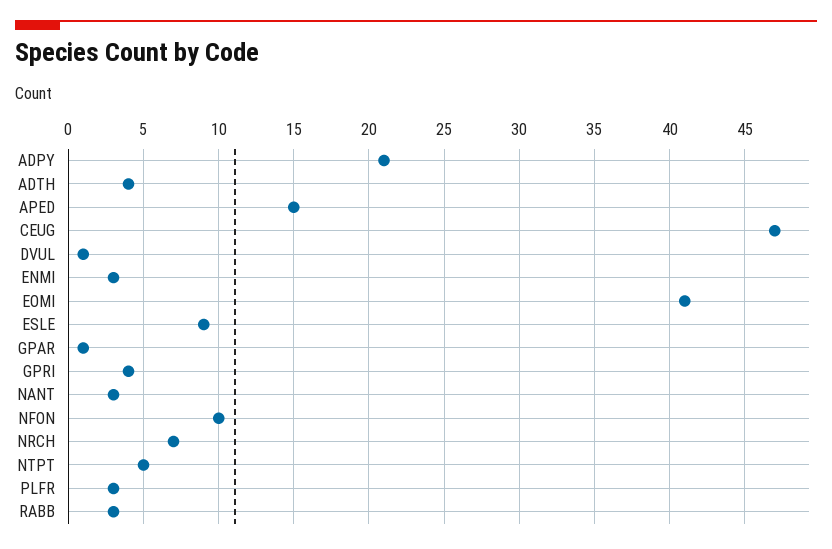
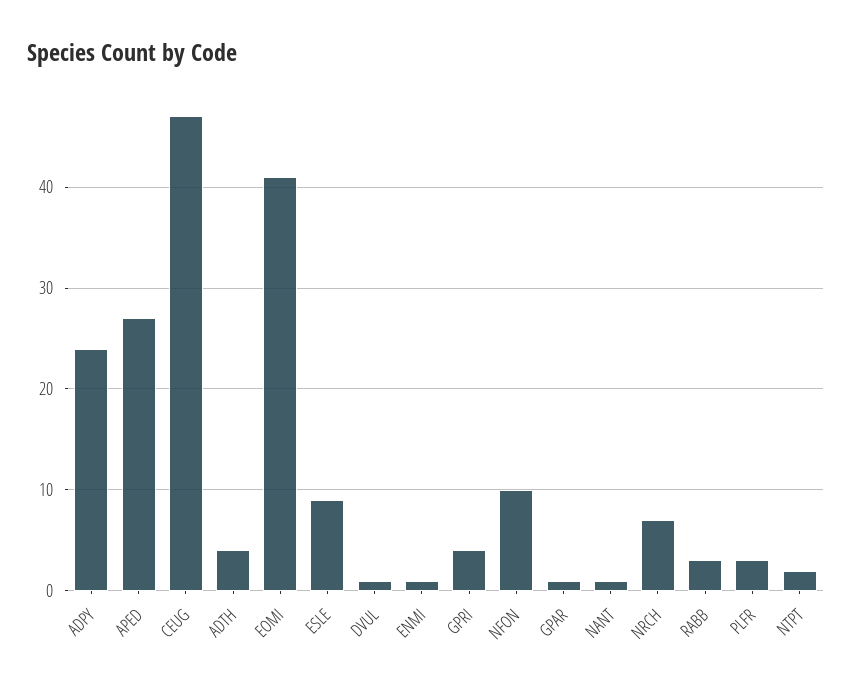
  {
-   "ADPY": 21,
+   "ADPY": 24,
    "ADTH": 4,
-   "APED": 15,
+   "APED": 27,
    "CEUG": 47,
    "DVUL": 1,
-   "ENMI": 3,
+   "ENMI": 1,
    "EOMI": 41,
    "ESLE": 9,
    "GPAR": 1,
    "GPRI": 4,
-   "NANT": 3,
+   "NANT": 1,
    "NFON": 10,
    "NRCH": 7,
-   "NTPT": 5,
+   "NTPT": 2,
    "PLFR": 3,
    "RABB": 3
  }

